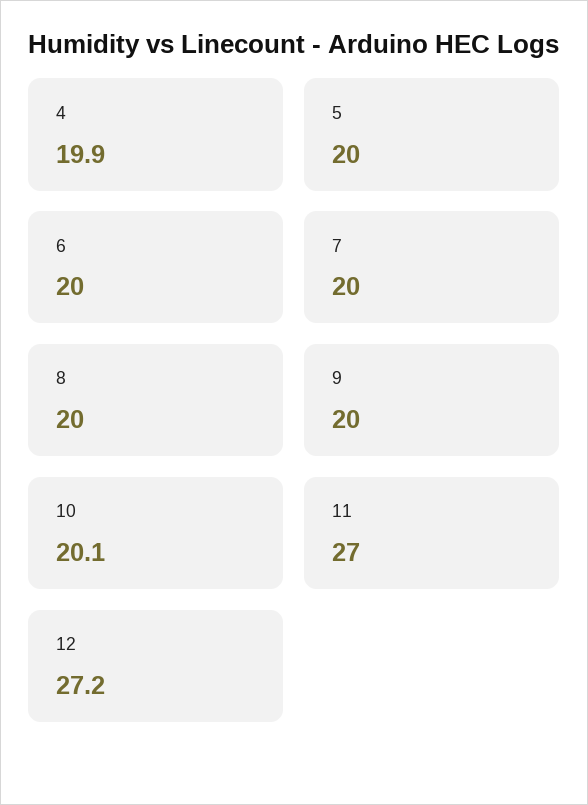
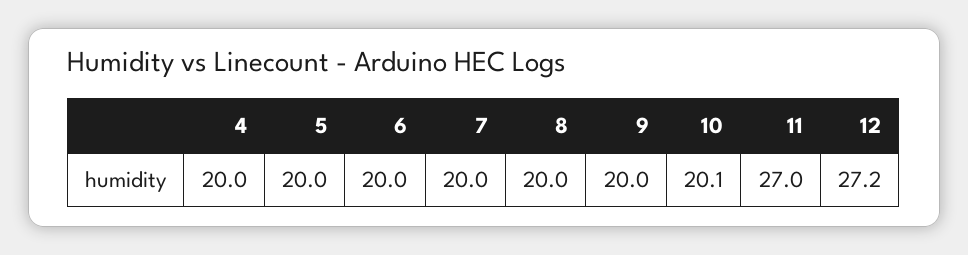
  {
-   "4": 19.9,
+   "4": 20,
    "5": 20,
    "6": 20,
    "7": 20,
    "8": 20,
    "9": 20,
    "10": 20.1,
    "11": 27,
    "12": 27.2
  }

